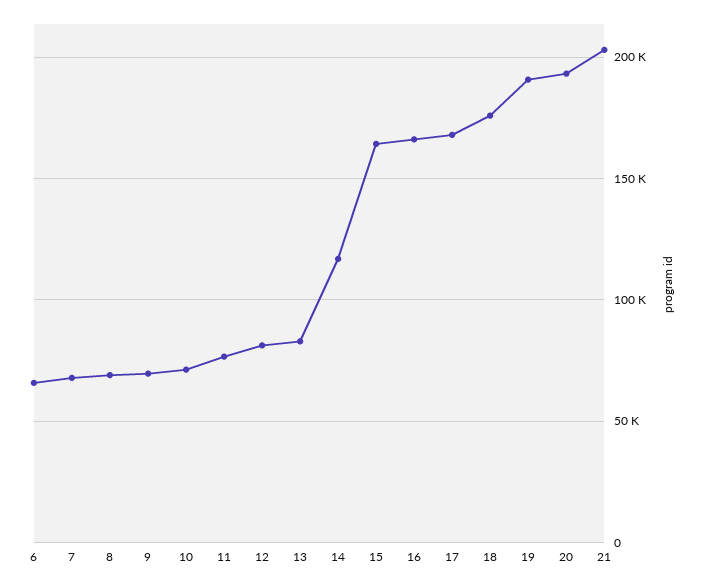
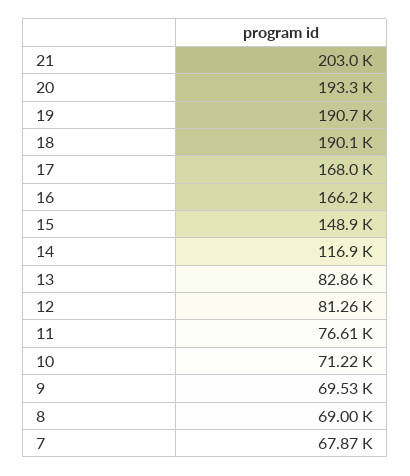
  {
-   "6": 65000,
    "7": 67870,
    "8": 69000,
    "9": 69530,
    "10": 71220,
    "11": 76610,
    "12": 81260,
    "13": 82860,
    "14": 116900,
-   "15": 165000,
+   "15": 148900,
    "16": 166200,
    "17": 168000,
-   "18": 175000,
+   "18": 190100,
    "19": 190700,
    "20": 193300,
    "21": 203000
  }

